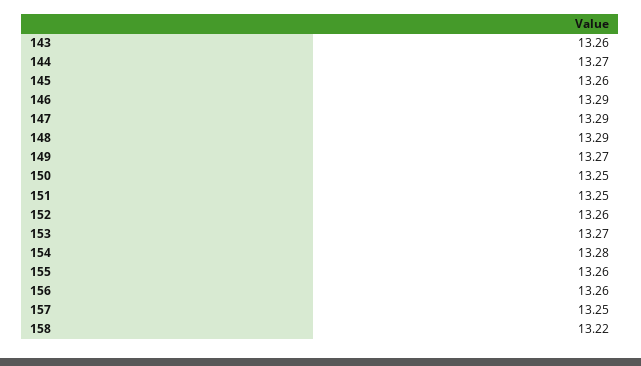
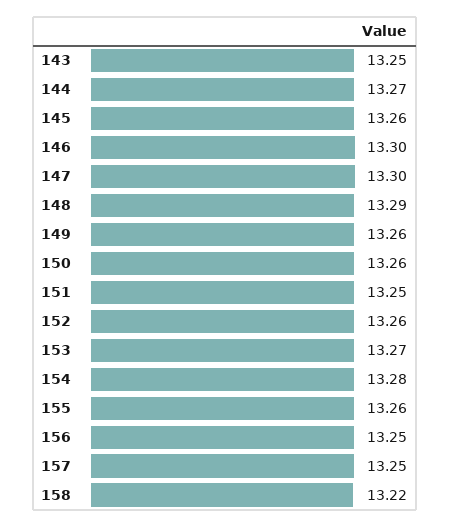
  {
-   "143": 13.26,
+   "143": 13.25,
    "144": 13.27,
    "145": 13.26,
-   "146": 13.29,
+   "146": 13.3,
-   "147": 13.29,
+   "147": 13.3,
    "148": 13.29,
-   "149": 13.27,
+   "149": 13.26,
-   "150": 13.25,
+   "150": 13.26,
    "151": 13.25,
    "152": 13.26,
    "153": 13.27,
    "154": 13.28,
    "155": 13.26,
-   "156": 13.26,
+   "156": 13.25,
    "157": 13.25,
    "158": 13.22
  }

